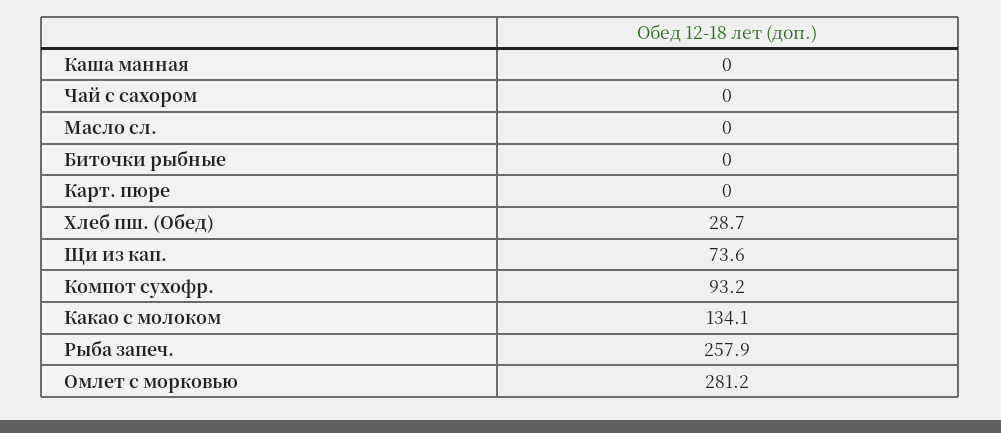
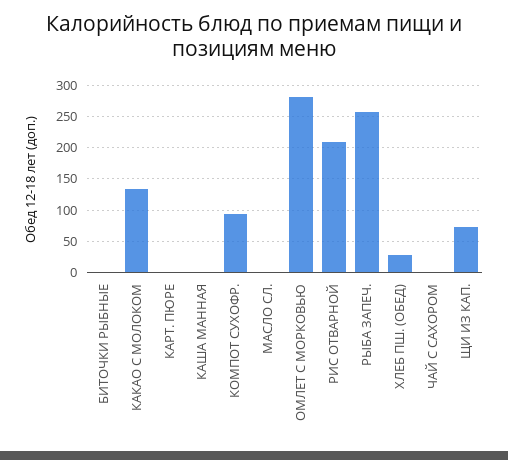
  {
    "Каша манная": 0,
    "Чай с сахором": 0,
    "Масло сл.": 0,
    "Биточки рыбные": 0,
    "Карт. пюре": 0,
    "Хлеб пш. (Обед)": 28.7,
    "Щи из кап.": 73.6,
    "Компот сухофр.": 93.2,
    "Какао с молоком": 134.1,
    "Рыба запеч.": 257.9,
-   "Омлет с морковью": 281.2
+   "Омлет с морковью": 281.2,
+   "РИС ОТВАРНОЙ": 210
  }

